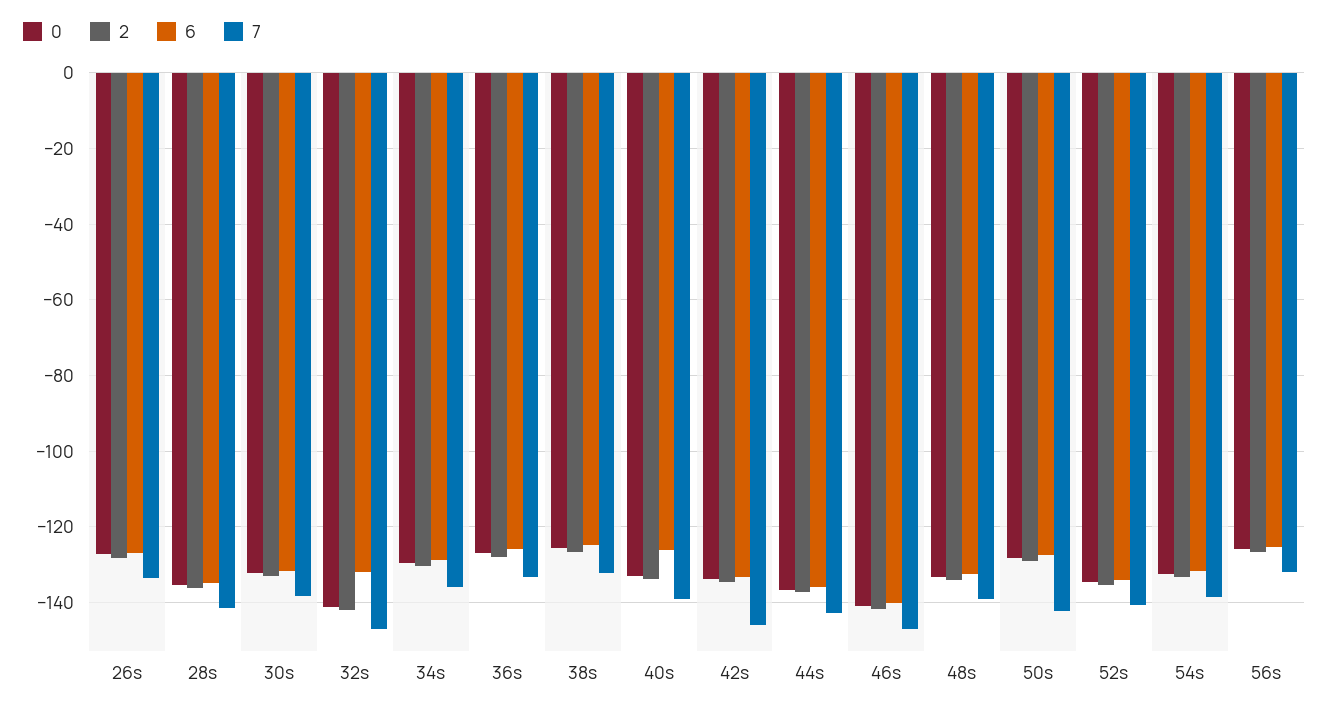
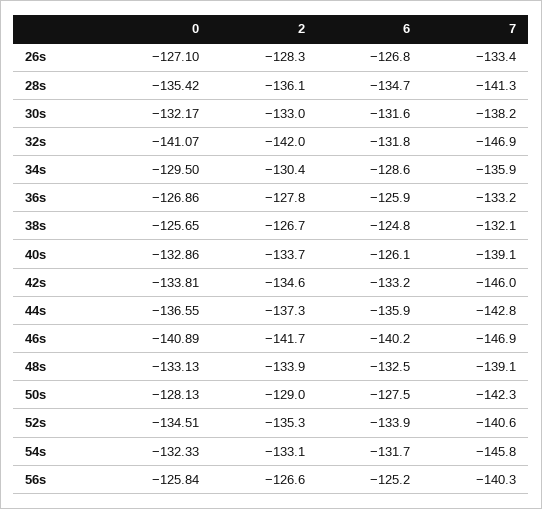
  {
    "0": {
      "26s": -127.1,
      "28s": -135.42,
      "30s": -132.17,
      "32s": -141.07,
      "34s": -129.5,
      "36s": -126.86,
      "38s": -125.65,
      "40s": -132.86,
      "42s": -133.81,
      "44s": -136.55,
      "46s": -140.89,
      "48s": -133.13,
      "50s": -128.13,
      "52s": -134.51,
      "54s": -132.33,
      "56s": -125.84
    },
    "2": {
      "26s": -128.3,
      "28s": -136.1,
      "30s": -133,
      "32s": -142,
      "34s": -130.4,
      "36s": -127.8,
      "38s": -126.7,
      "40s": -133.7,
      "42s": -134.6,
      "44s": -137.3,
      "46s": -141.7,
      "48s": -133.9,
      "50s": -129,
      "52s": -135.3,
      "54s": -133.1,
      "56s": -126.6
    },
    "6": {
      "26s": -126.8,
      "28s": -134.7,
      "30s": -131.6,
      "32s": -131.8,
      "34s": -128.6,
      "36s": -125.9,
      "38s": -124.8,
      "40s": -126.1,
      "42s": -133.2,
      "44s": -135.9,
      "46s": -140.2,
      "48s": -132.5,
      "50s": -127.5,
      "52s": -133.9,
      "54s": -131.7,
      "56s": -125.2
    },
    "7": {
      "26s": -133.4,
      "28s": -141.3,
      "30s": -138.2,
      "32s": -146.9,
      "34s": -135.9,
      "36s": -133.2,
      "38s": -132.1,
      "40s": -139.1,
      "42s": -146,
      "44s": -142.8,
      "46s": -146.9,
      "48s": -139.1,
      "50s": -142.3,
      "52s": -140.6,
-     "54s": -138,
+     "54s": -145.8,
-     "56s": -132
+     "56s": -140.3
    }
  }

